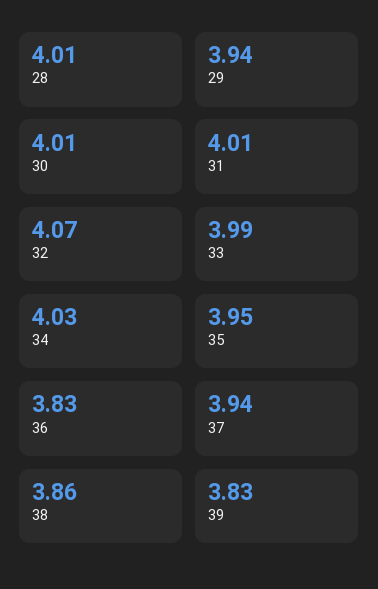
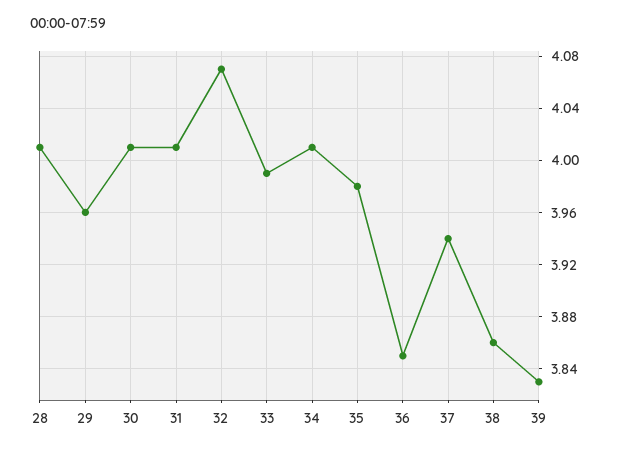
  {
    "28": 4.01,
-   "29": 3.94,
+   "29": 3.96,
    "30": 4.01,
    "31": 4.01,
    "32": 4.07,
    "33": 3.99,
-   "34": 4.03,
+   "34": 4.01,
-   "35": 3.95,
+   "35": 3.98,
-   "36": 3.83,
+   "36": 3.85,
    "37": 3.94,
    "38": 3.86,
    "39": 3.83
  }

